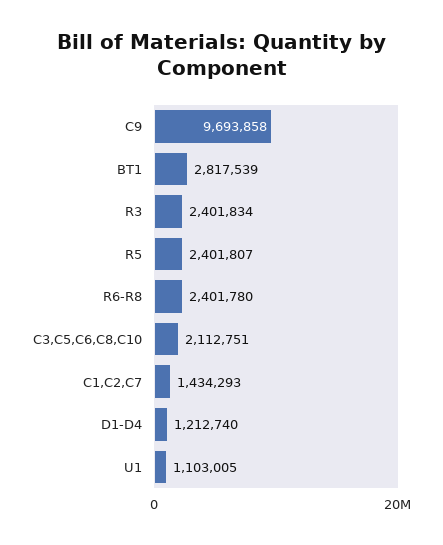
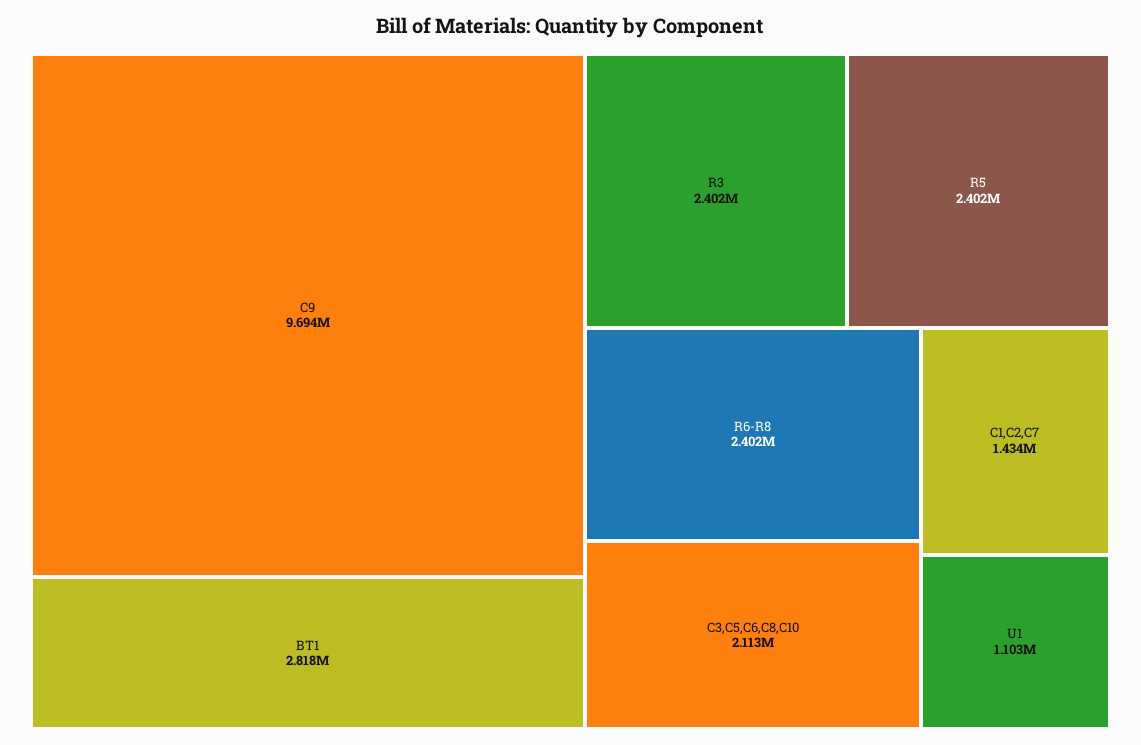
  {
    "C9": 9693858,
    "BT1": 2817539,
    "R3": 2401834,
    "R5": 2401807,
    "R6-R8": 2401780,
    "C3,C5,C6,C8,C10": 2112751,
    "C1,C2,C7": 1434293,
-   "D1-D4": 1212740,
    "U1": 1103005
  }

